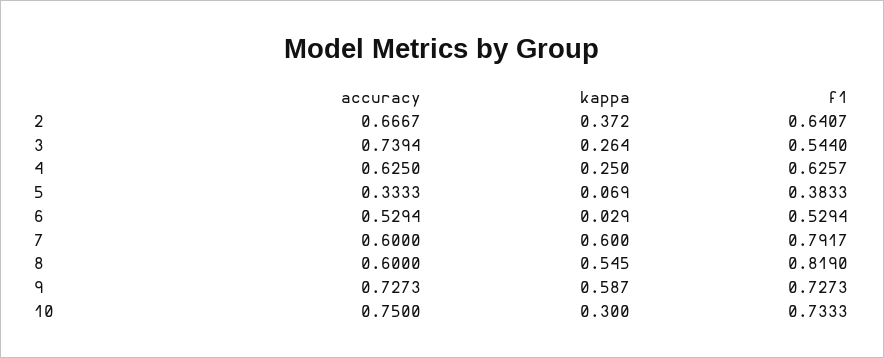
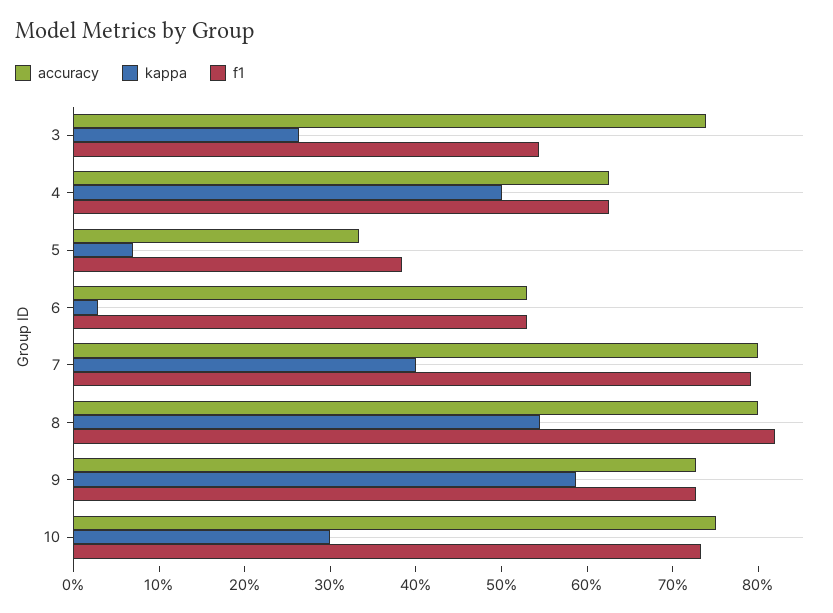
  {
    "accuracy": {
-     "2": 0.6667,
      "3": 0.7394,
      "4": 0.625,
      "5": 0.3333,
      "6": 0.5294,
-     "7": 0.6,
+     "7": 0.8,
-     "8": 0.6,
+     "8": 0.8,
      "9": 0.7273,
      "10": 0.75
    },
    "kappa": {
-     "2": 0.372,
      "3": 0.264,
-     "4": 0.25,
+     "4": 0.5,
      "5": 0.069,
      "6": 0.029,
-     "7": 0.6,
+     "7": 0.4,
      "8": 0.545,
      "9": 0.587,
      "10": 0.3
    },
    "f1": {
-     "2": 0.6407,
      "3": 0.544,
      "4": 0.6257,
      "5": 0.3833,
      "6": 0.5294,
      "7": 0.7917,
      "8": 0.819,
      "9": 0.7273,
      "10": 0.7333
    }
  }

